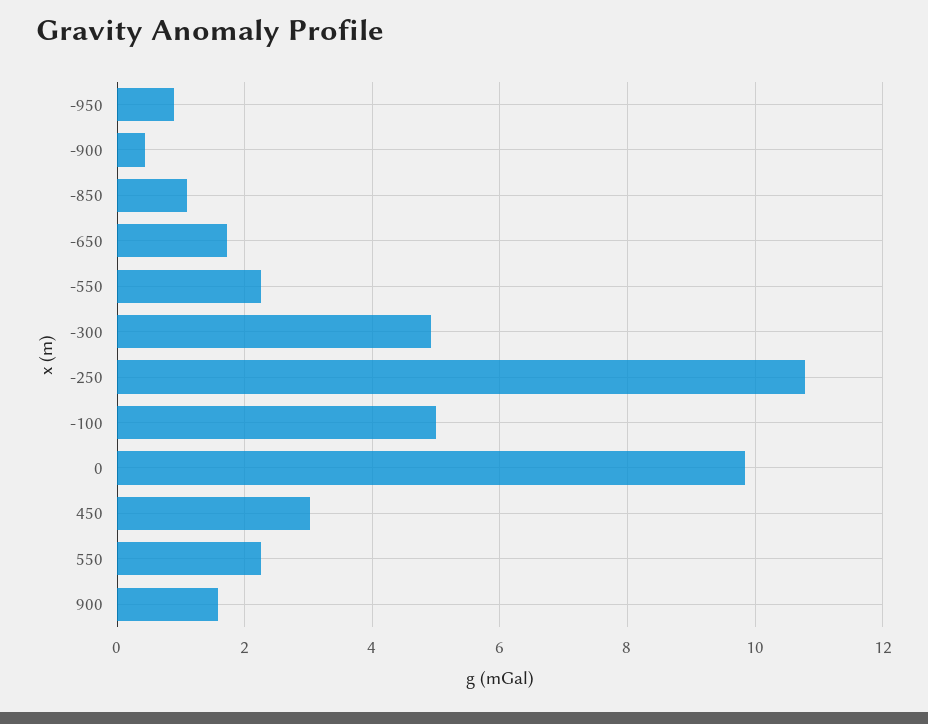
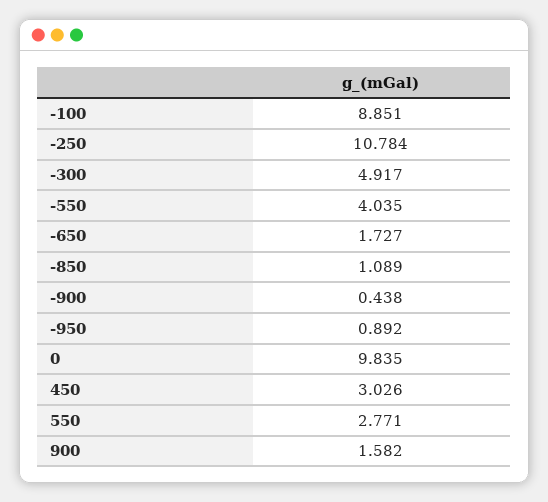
  {
    "-950": 0.892,
    "-900": 0.438,
    "-850": 1.089,
    "-650": 1.727,
-   "-550": 2.2,
+   "-550": 4.035,
    "-300": 4.917,
    "-250": 10.784,
-   "-100": 5,
+   "-100": 8.851,
    "0": 9.835,
    "450": 3.026,
-   "550": 2.2,
+   "550": 2.771,
    "900": 1.582
  }

